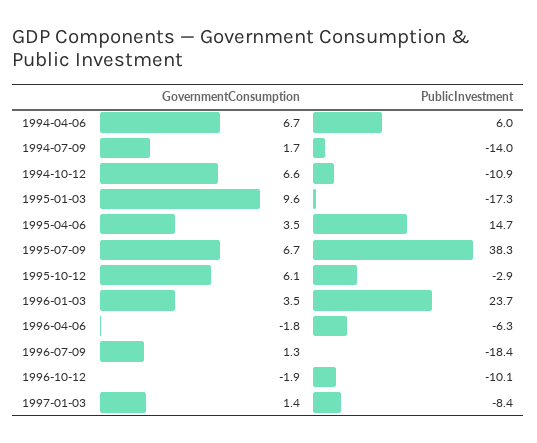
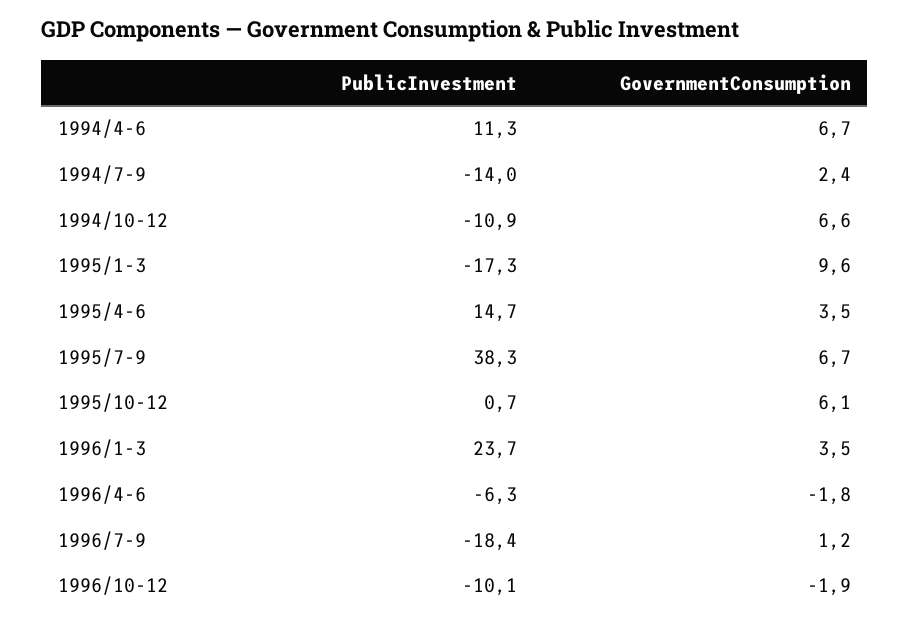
  {
    "GovernmentConsumption": {
      "1994-04-06": 6.7,
-     "1994-07-09": 1.7,
+     "1994-07-09": 2.4,
      "1994-10-12": 6.6,
      "1995-01-03": 9.6,
      "1995-04-06": 3.5,
      "1995-07-09": 6.7,
      "1995-10-12": 6.1,
      "1996-01-03": 3.5,
      "1996-04-06": -1.8,
-     "1996-07-09": 1.3,
+     "1996-07-09": 1.2,
-     "1996-10-12": -1.9,
+     "1996-10-12": -1.9
-     "1997-01-03": 1.4
    },
    "PublicInvestment": {
-     "1994-04-06": 6,
+     "1994-04-06": 11.3,
      "1994-07-09": -14,
      "1994-10-12": -10.9,
      "1995-01-03": -17.3,
      "1995-04-06": 14.7,
      "1995-07-09": 38.3,
-     "1995-10-12": -2.9,
+     "1995-10-12": 0.7,
      "1996-01-03": 23.7,
      "1996-04-06": -6.3,
      "1996-07-09": -18.4,
-     "1996-10-12": -10.1,
+     "1996-10-12": -10.1
-     "1997-01-03": -8.4
    }
  }

